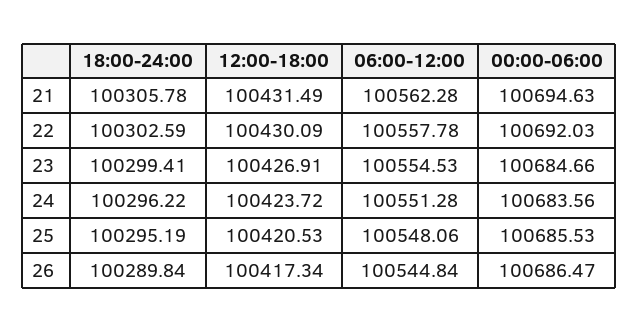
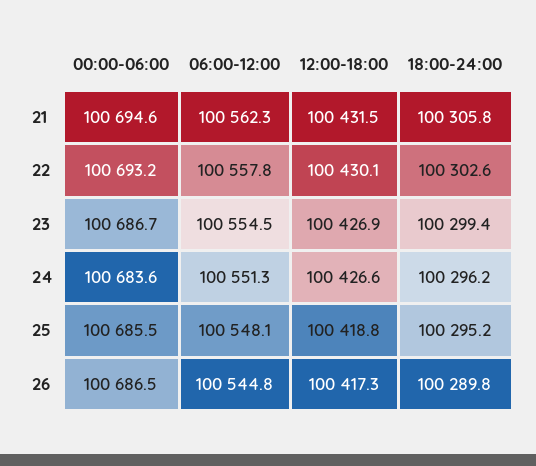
  {
    "18:00-24:00": {
      "21": 100305.78,
      "22": 100302.59,
      "23": 100299.41,
      "24": 100296.22,
      "25": 100295.19,
      "26": 100289.84
    },
    "12:00-18:00": {
      "21": 100431.49,
      "22": 100430.09,
      "23": 100426.91,
-     "24": 100423.72,
+     "24": 100426.6,
-     "25": 100420.53,
+     "25": 100418.8,
      "26": 100417.34
    },
    "06:00-12:00": {
      "21": 100562.28,
      "22": 100557.78,
      "23": 100554.53,
      "24": 100551.28,
      "25": 100548.06,
      "26": 100544.84
    },
    "00:00-06:00": {
      "21": 100694.63,
-     "22": 100692.03,
+     "22": 100693.2,
-     "23": 100684.66,
+     "23": 100686.7,
      "24": 100683.56,
      "25": 100685.53,
      "26": 100686.47
    }
  }

